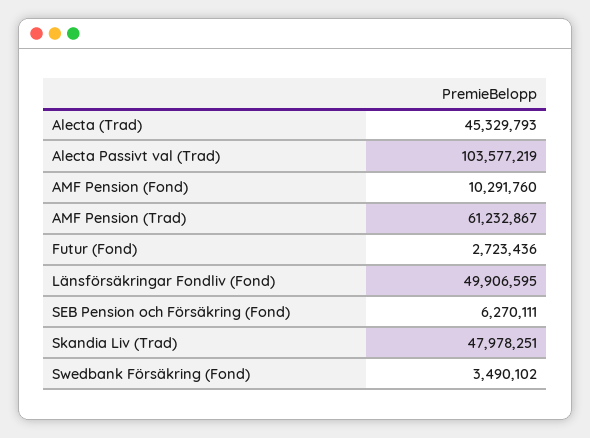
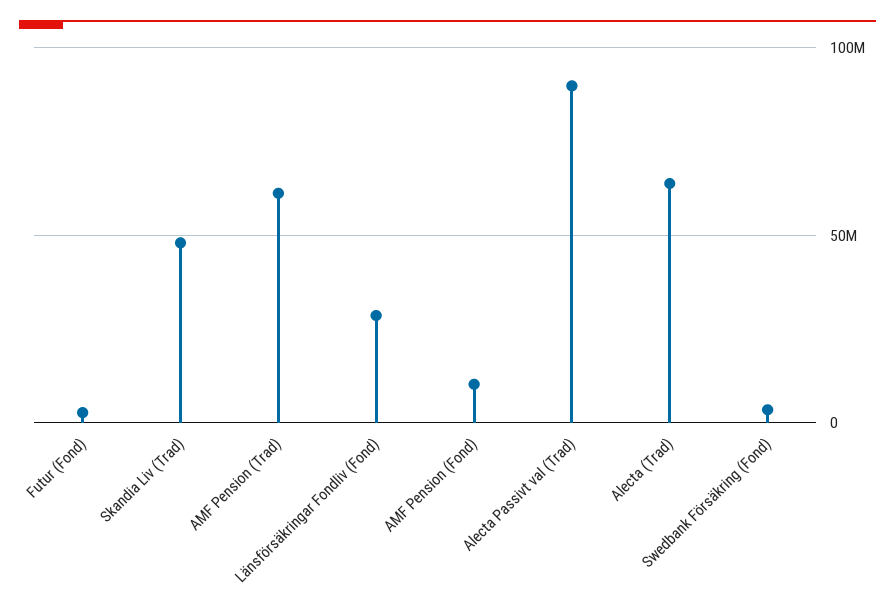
  {
-   "Alecta (Trad)": 45329793,
+   "Alecta (Trad)": 65000000,
-   "Alecta Passivt val (Trad)": 103577219,
+   "Alecta Passivt val (Trad)": 90000000,
    "AMF Pension (Fond)": 10291760,
    "AMF Pension (Trad)": 61232867,
    "Futur (Fond)": 2723436,
-   "Länsförsäkringar Fondliv (Fond)": 49906595,
+   "Länsförsäkringar Fondliv (Fond)": 30000000,
-   "SEB Pension och Försäkring (Fond)": 6270111,
    "Skandia Liv (Trad)": 47978251,
    "Swedbank Försäkring (Fond)": 3490102
  }

